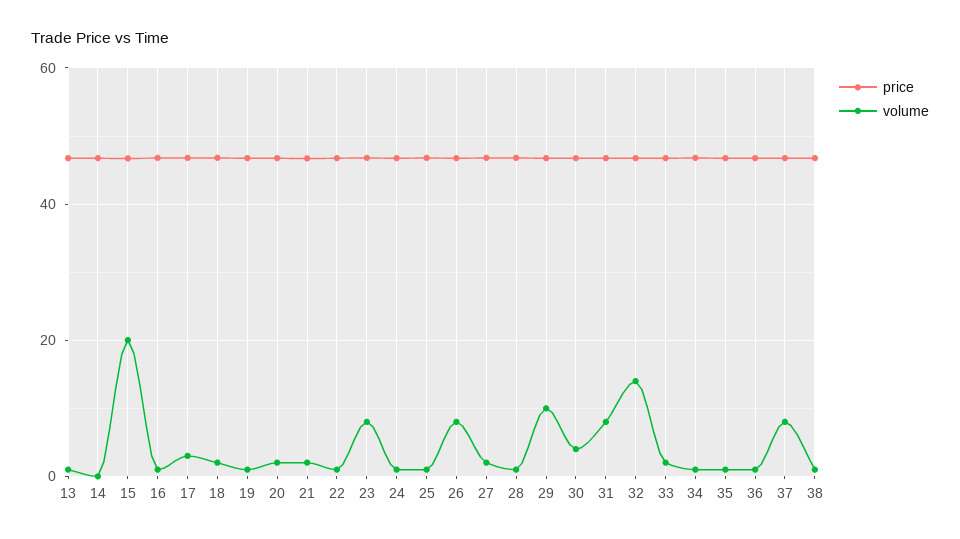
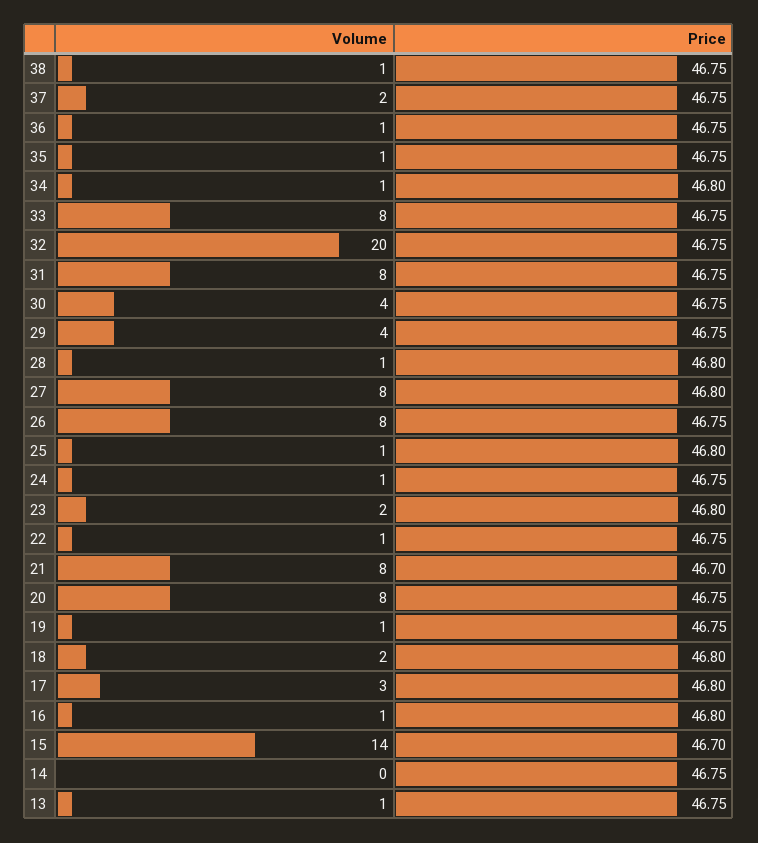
  {
    "price": {
      "13": 46.75,
      "14": 46.75,
      "15": 46.7,
      "16": 46.8,
      "17": 46.8,
      "18": 46.8,
      "19": 46.75,
      "20": 46.75,
      "21": 46.7,
      "22": 46.75,
      "23": 46.8,
      "24": 46.75,
      "25": 46.8,
      "26": 46.75,
      "27": 46.8,
      "28": 46.8,
      "29": 46.75,
      "30": 46.75,
      "31": 46.75,
      "32": 46.75,
      "33": 46.75,
      "34": 46.8,
      "35": 46.75,
      "36": 46.75,
      "37": 46.75,
      "38": 46.75
    },
    "volume": {
      "13": 1,
      "14": 0,
-     "15": 20,
+     "15": 14,
      "16": 1,
      "17": 3,
      "18": 2,
      "19": 1,
-     "20": 2,
+     "20": 8,
-     "21": 2,
+     "21": 8,
      "22": 1,
-     "23": 8,
+     "23": 2,
      "24": 1,
      "25": 1,
      "26": 8,
-     "27": 2,
+     "27": 8,
      "28": 1,
-     "29": 10,
+     "29": 4,
      "30": 4,
      "31": 8,
-     "32": 14,
+     "32": 20,
-     "33": 2,
+     "33": 8,
      "34": 1,
      "35": 1,
      "36": 1,
-     "37": 8,
+     "37": 2,
      "38": 1
    }
  }

